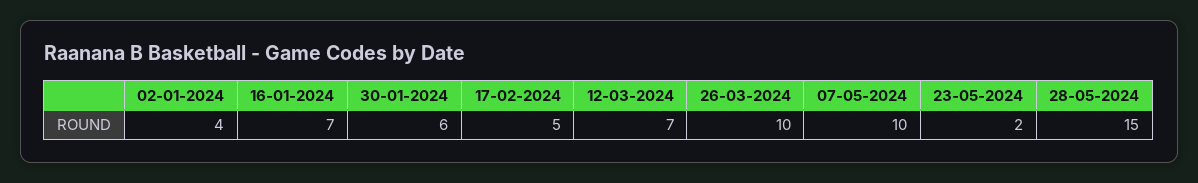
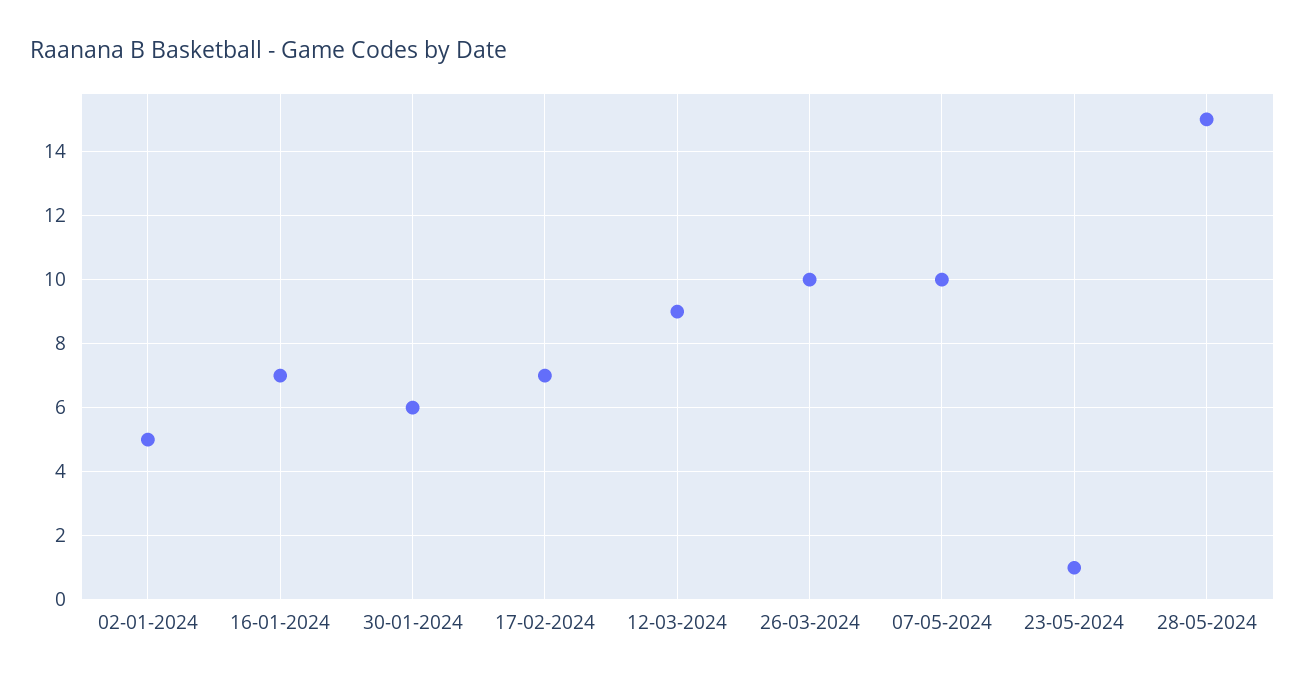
  {
-   "02-01-2024": 4,
+   "02-01-2024": 5,
    "16-01-2024": 7,
    "30-01-2024": 6,
-   "17-02-2024": 5,
+   "17-02-2024": 7,
-   "12-03-2024": 7,
+   "12-03-2024": 9,
    "26-03-2024": 10,
    "07-05-2024": 10,
-   "23-05-2024": 2,
+   "23-05-2024": 1,
    "28-05-2024": 15
  }

